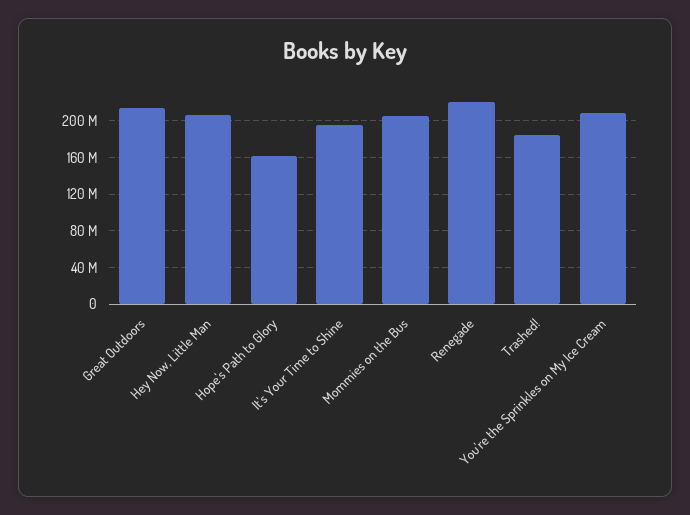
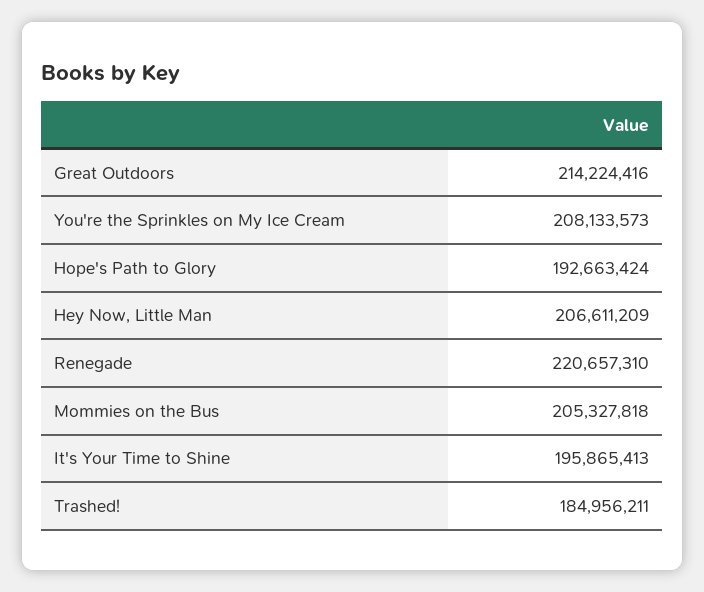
  {
    "Great Outdoors": 214224416,
    "Hey Now, Little Man": 206611209,
-   "Hope's Path to Glory": 160000000,
+   "Hope's Path to Glory": 192663424,
    "It's Your Time to Shine": 195865413,
    "Mommies on the Bus": 205327818,
    "Renegade": 220657310,
    "Trashed!": 184956211,
    "You're the Sprinkles on My Ice Cream": 208133573
  }

